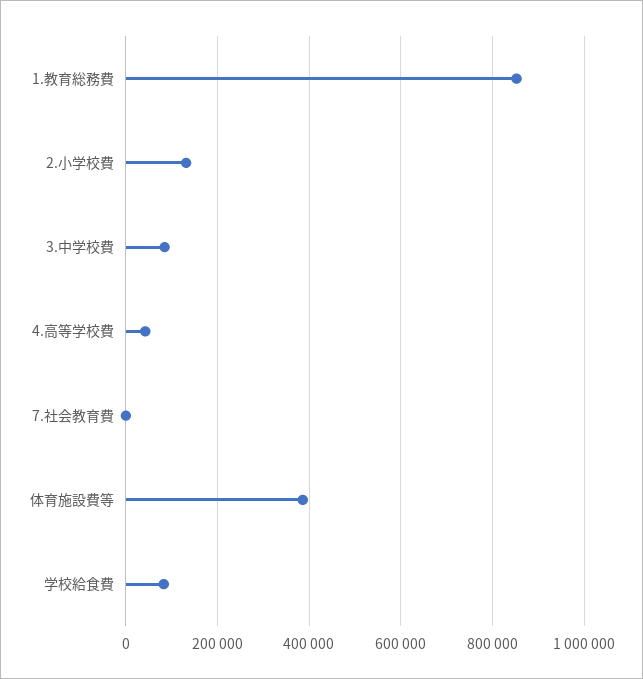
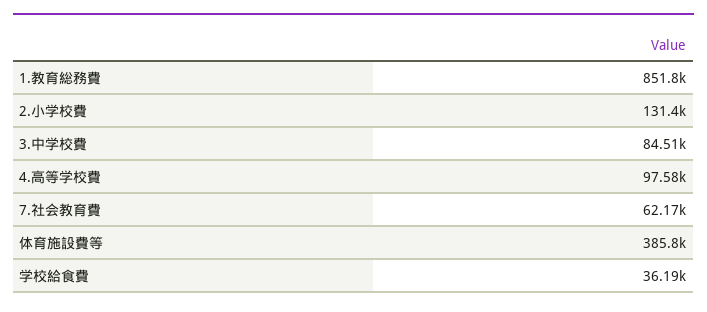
  {
    "1.教育総務費": 851800,
    "2.小学校費": 131400,
    "3.中学校費": 84510,
-   "4.高等学校費": 40000,
+   "4.高等学校費": 97580,
-   "7.社会教育費": 0,
+   "7.社会教育費": 62170,
    "体育施設費等": 385800,
-   "学校給食費": 80000
+   "学校給食費": 36190
  }

